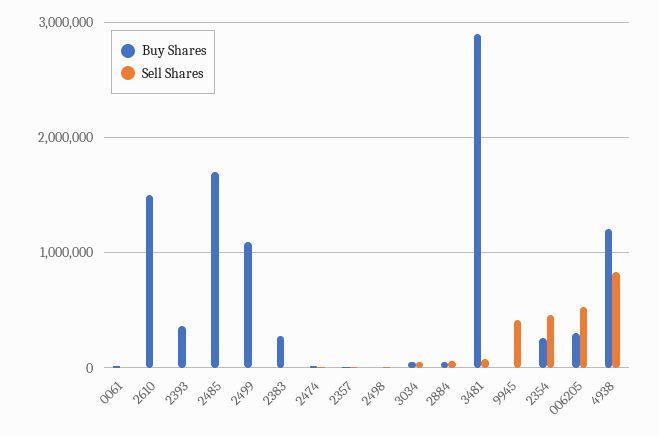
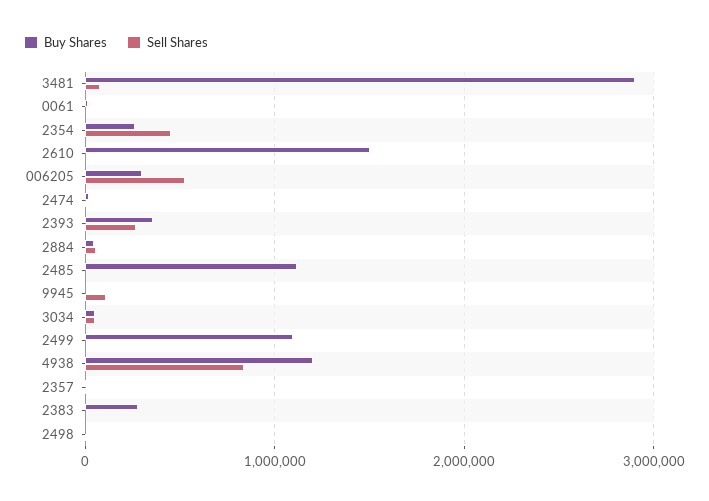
  {
    "Buy Shares": {
      "0061": 0,
      "2610": 1500000,
      "2393": 400000,
-     "2485": 1700000,
+     "2485": 1100000,
      "2499": 1100000,
      "2383": 300000,
      "2474": 0,
      "2357": 0,
      "2498": 0,
      "3034": 100000,
      "2884": 0,
      "3481": 2900000,
      "9945": 0,
      "2354": 300000,
      "006205": 300000,
      "4938": 1200000
    },
    "Sell Shares": {
      "0061": 0,
      "2610": 0,
-     "2393": 0,
+     "2393": 300000,
      "2485": 0,
      "2499": 0,
      "2383": 0,
      "2474": 0,
      "2357": 0,
      "2498": 0,
      "3034": 100000,
      "2884": 100000,
      "3481": 100000,
-     "9945": 400000,
+     "9945": 100000,
      "2354": 500000,
      "006205": 500000,
      "4938": 800000
    }
  }

